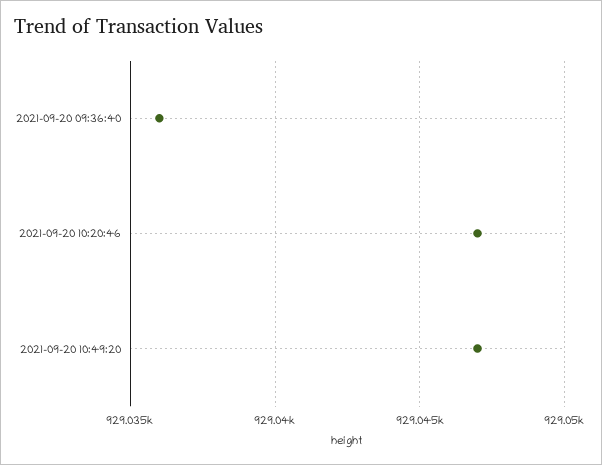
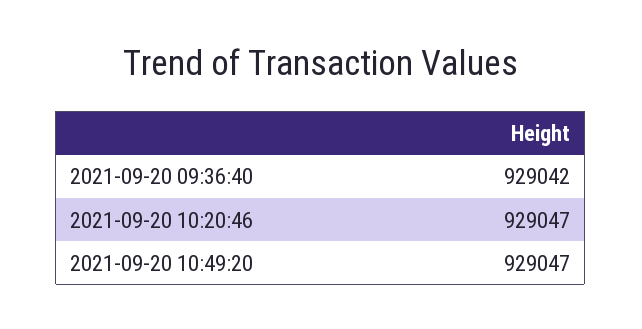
  {
-   "2021-09-20 09:36:40": 929036,
+   "2021-09-20 09:36:40": 929042,
    "2021-09-20 10:20:46": 929047,
    "2021-09-20 10:49:20": 929047
  }

